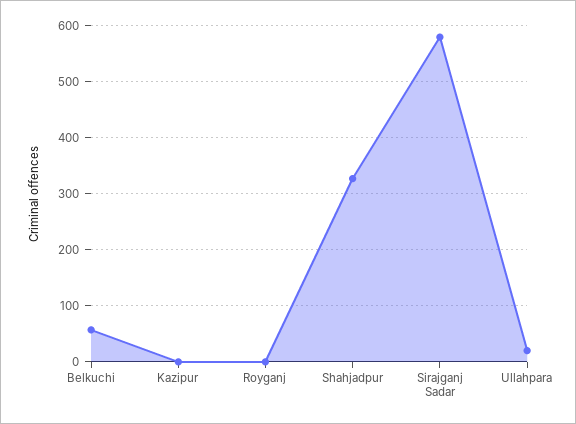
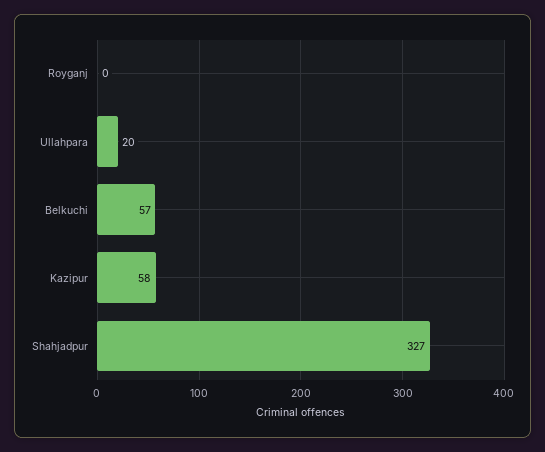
  {
    "Belkuchi": 57,
-   "Kazipur": 0,
+   "Kazipur": 58,
    "Royganj": 0,
    "Shahjadpur": 327,
-   "Sirajganj Sadar": 580,
    "Ullahpara": 20
  }

